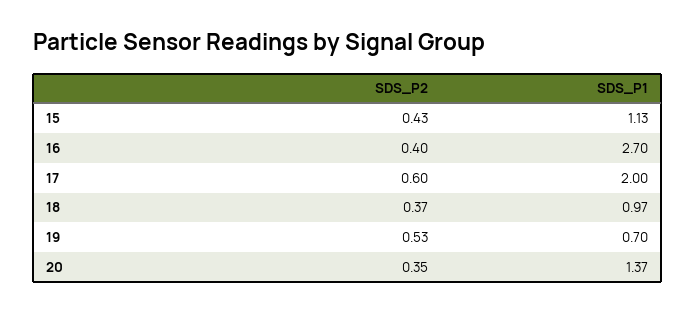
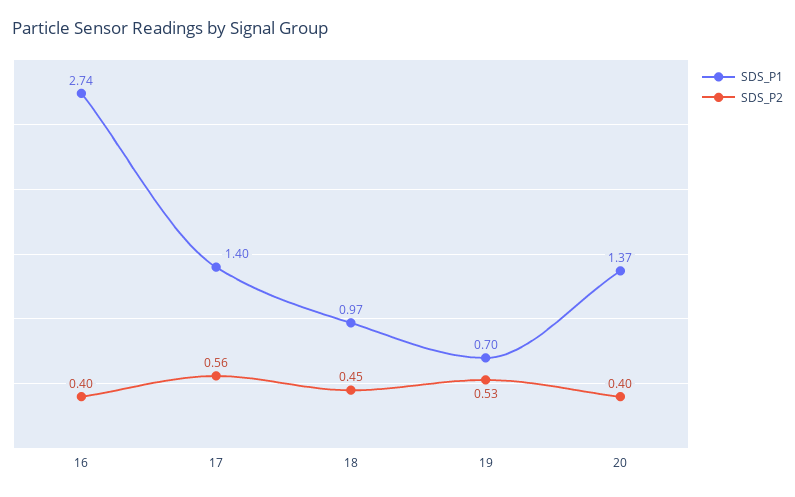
  {
    "SDS_P2": {
-     "15": 0.43,
      "16": 0.4,
-     "17": 0.6,
+     "17": 0.56,
-     "18": 0.37,
+     "18": 0.45,
      "19": 0.53,
-     "20": 0.35
+     "20": 0.4
    },
    "SDS_P1": {
-     "15": 1.13,
-     "16": 2.7,
+     "16": 2.74,
-     "17": 2,
+     "17": 1.4,
      "18": 0.97,
      "19": 0.7,
      "20": 1.37
    }
  }

